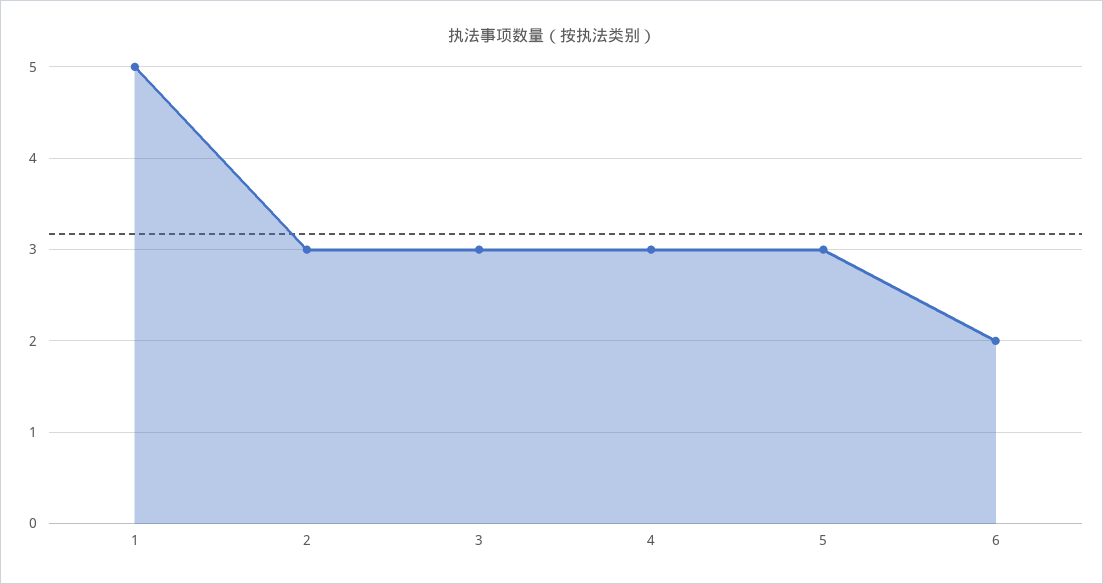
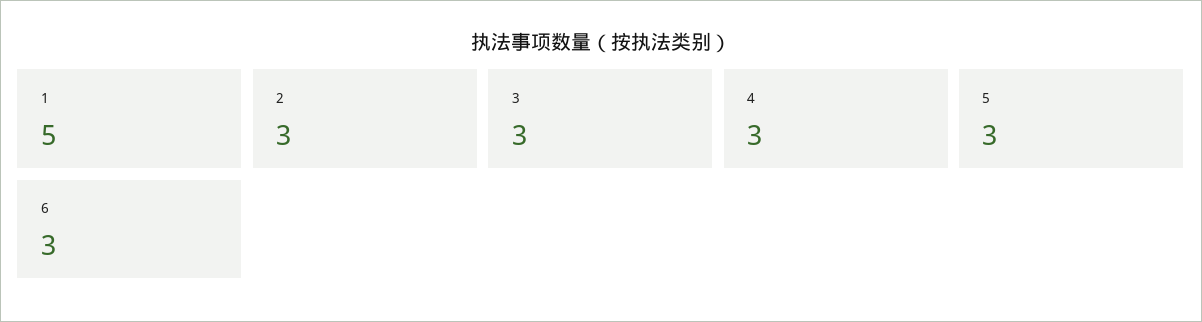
  {
    "1": 5,
    "2": 3,
    "3": 3,
    "4": 3,
    "5": 3,
-   "6": 2
+   "6": 3
  }

